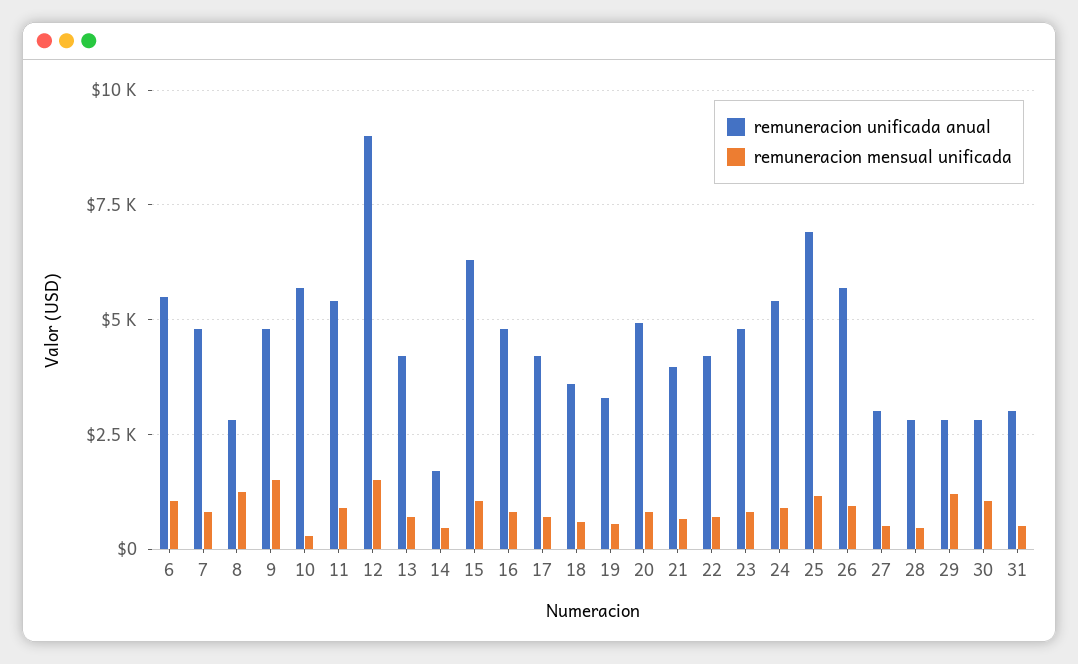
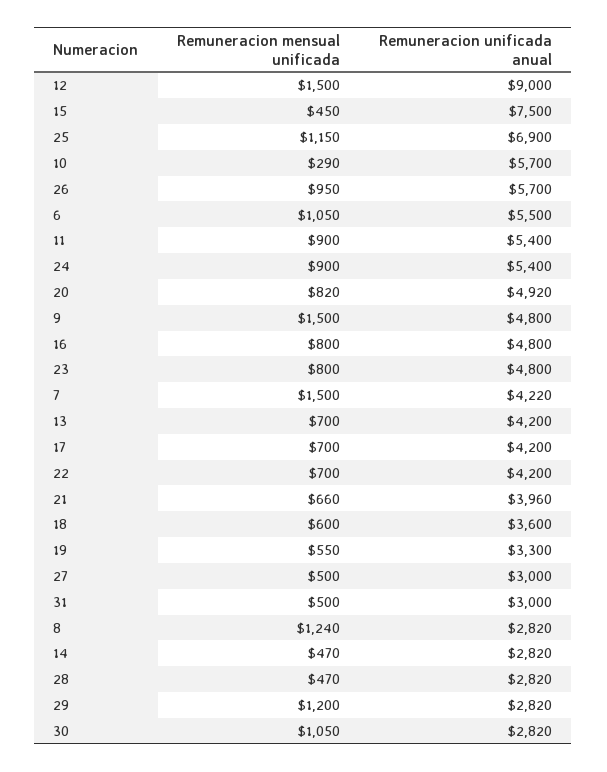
  {
    "remuneracion unificada anual": {
      "6": 5500,
-     "7": 4750,
+     "7": 4220,
      "8": 2820,
      "9": 4800,
      "10": 5700,
      "11": 5400,
      "12": 9000,
      "13": 4200,
-     "14": 1750,
+     "14": 2820,
-     "15": 6250,
+     "15": 7500,
      "16": 4800,
      "17": 4200,
      "18": 3600,
      "19": 3300,
      "20": 4920,
      "21": 3960,
      "22": 4200,
      "23": 4800,
      "24": 5400,
      "25": 6900,
      "26": 5700,
      "27": 3000,
      "28": 2820,
      "29": 2820,
      "30": 2820,
      "31": 3000
    },
    "remuneracion mensual unificada": {
      "6": 1050,
-     "7": 750,
+     "7": 1500,
      "8": 1240,
      "9": 1500,
      "10": 290,
      "11": 900,
      "12": 1500,
      "13": 700,
      "14": 470,
-     "15": 1000,
+     "15": 450,
      "16": 800,
      "17": 700,
      "18": 600,
      "19": 550,
      "20": 820,
      "21": 660,
      "22": 700,
      "23": 800,
      "24": 900,
      "25": 1150,
      "26": 950,
      "27": 500,
      "28": 470,
      "29": 1200,
      "30": 1050,
      "31": 500
    }
  }

